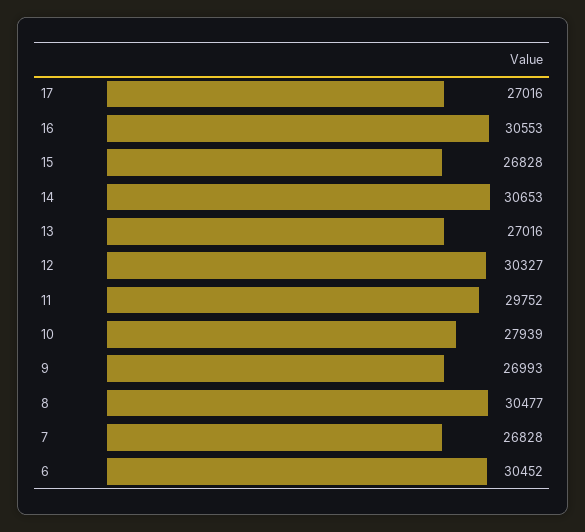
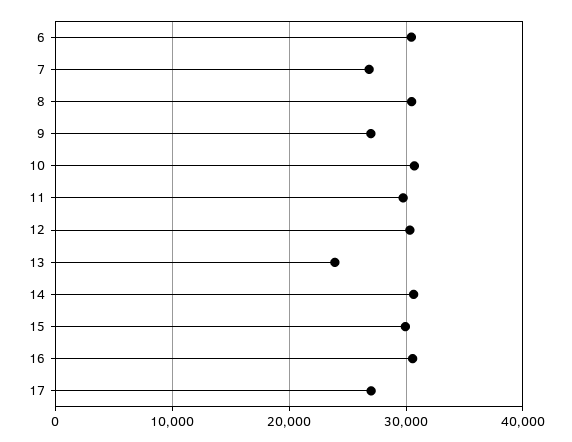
  {
    "17": 27016,
    "16": 30553,
-   "15": 26828,
+   "15": 30000,
    "14": 30653,
-   "13": 27016,
+   "13": 24000,
    "12": 30327,
    "11": 29752,
-   "10": 27939,
+   "10": 31000,
    "9": 26993,
    "8": 30477,
    "7": 26828,
    "6": 30452
  }

